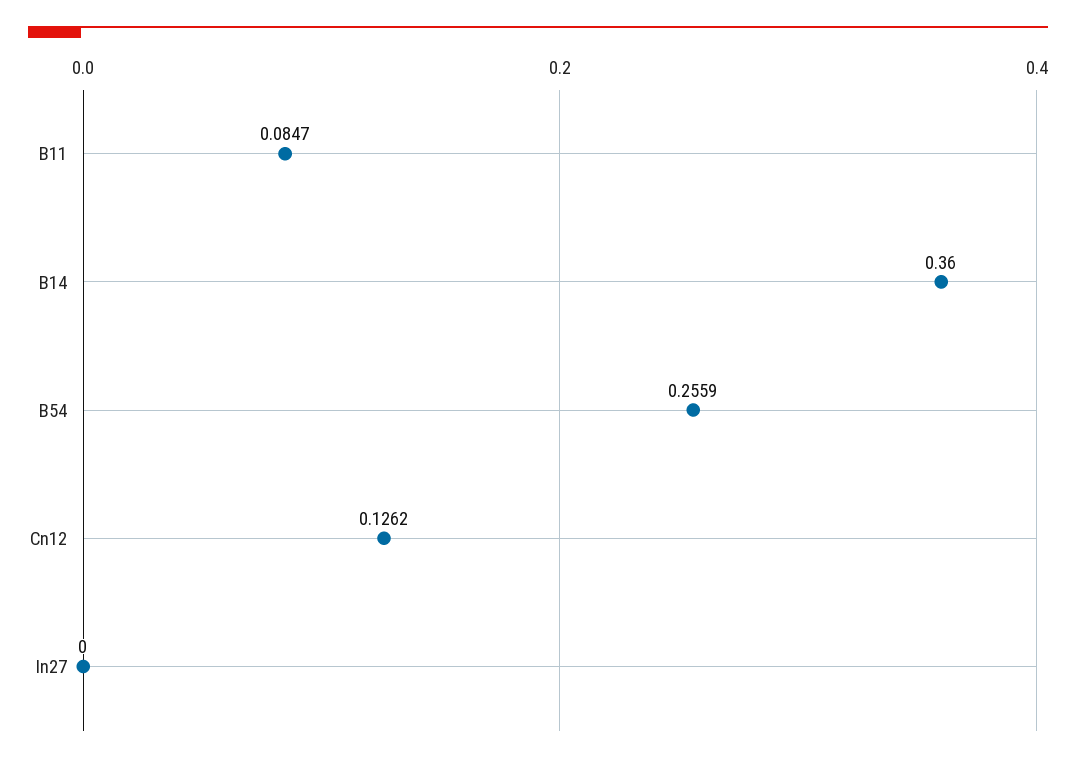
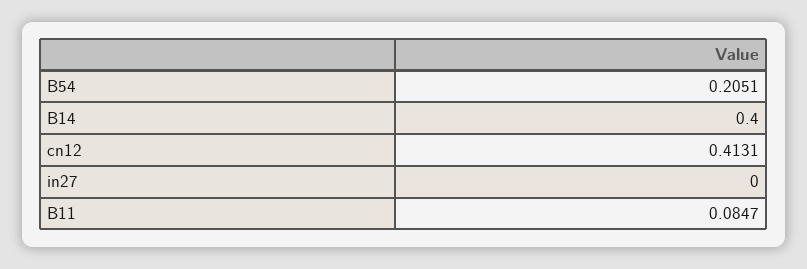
  {
    "B11": 0.0847,
-   "B14": 0.36,
+   "B14": 0.4,
-   "B54": 0.2559,
+   "B54": 0.2051,
-   "Cn12": 0.1262,
+   "Cn12": 0.4131,
    "In27": 0
  }

